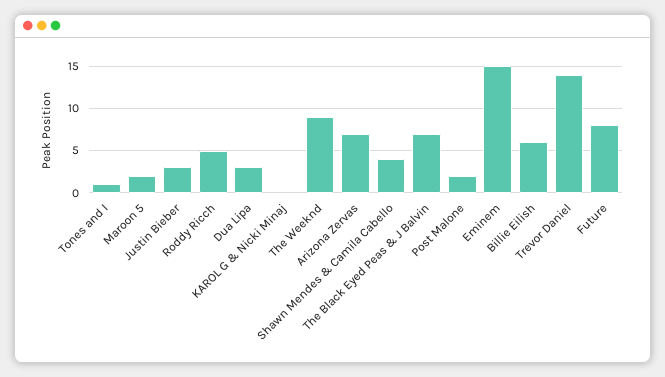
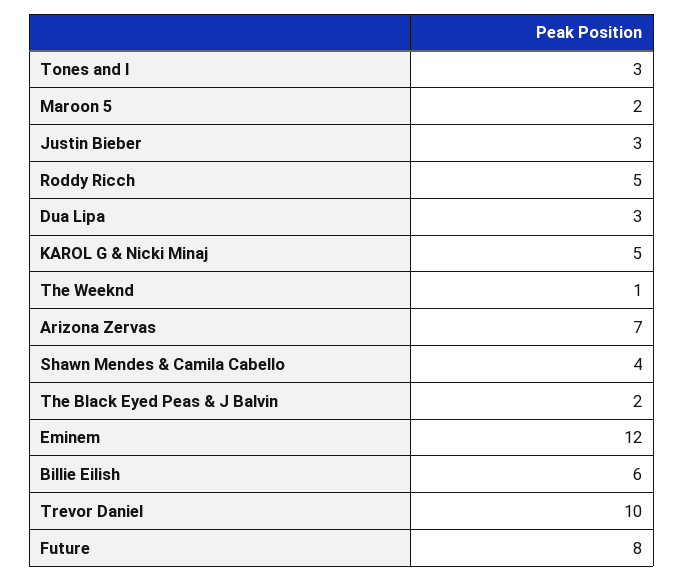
  {
-   "Tones and I": 1,
+   "Tones and I": 3,
    "Maroon 5": 2,
    "Justin Bieber": 3,
    "Roddy Ricch": 5,
    "Dua Lipa": 3,
-   "KAROL G & Nicki Minaj": 0,
+   "KAROL G & Nicki Minaj": 5,
-   "The Weeknd": 9,
+   "The Weeknd": 1,
    "Arizona Zervas": 7,
    "Shawn Mendes & Camila Cabello": 4,
-   "The Black Eyed Peas & J Balvin": 7,
+   "The Black Eyed Peas & J Balvin": 2,
-   "Post Malone": 2,
-   "Eminem": 15,
+   "Eminem": 12,
    "Billie Eilish": 6,
-   "Trevor Daniel": 14,
+   "Trevor Daniel": 10,
    "Future": 8
  }

